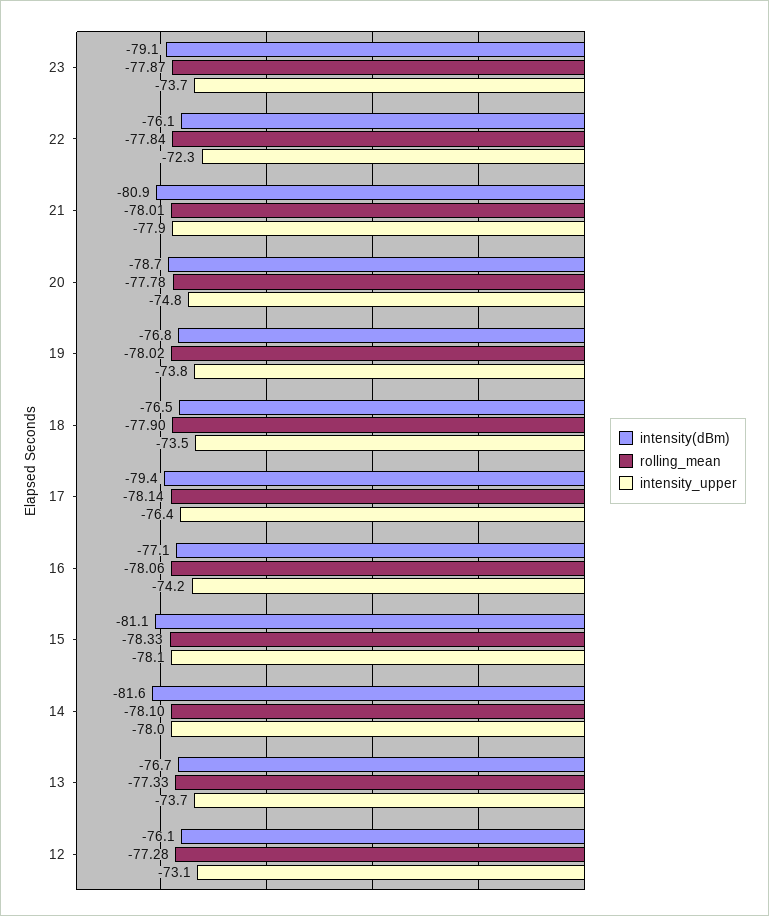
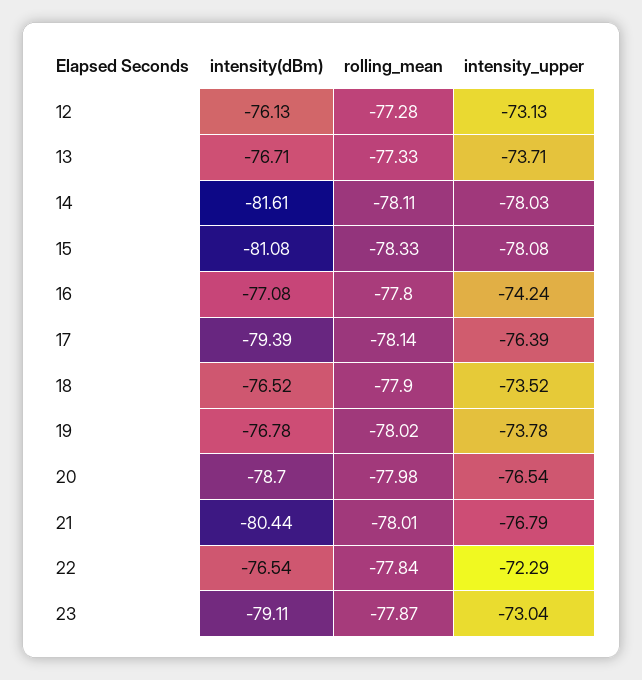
  {
    "intensity(dBm)": {
      "23": -79.11,
-     "22": -76.1,
+     "22": -76.54,
-     "21": -80.9,
+     "21": -80.44,
      "20": -78.7,
      "19": -76.78,
      "18": -76.52,
      "17": -79.39,
      "16": -77.08,
      "15": -81.08,
      "14": -81.61,
      "13": -76.71,
      "12": -76.13
    },
    "rolling_mean": {
      "23": -77.87,
      "22": -77.84,
      "21": -78.01,
-     "20": -77.78,
+     "20": -77.98,
      "19": -78.02,
      "18": -77.9,
      "17": -78.14,
-     "16": -78.06,
+     "16": -77.8,
      "15": -78.33,
-     "14": -78.1,
+     "14": -78.11,
      "13": -77.33,
      "12": -77.28
    },
    "intensity_upper": {
-     "23": -73.7,
+     "23": -73.04,
      "22": -72.29,
-     "21": -77.9,
+     "21": -76.79,
-     "20": -74.8,
+     "20": -76.54,
      "19": -73.78,
      "18": -73.52,
      "17": -76.39,
      "16": -74.24,
      "15": -78.08,
      "14": -78.03,
      "13": -73.71,
      "12": -73.13
    }
  }

